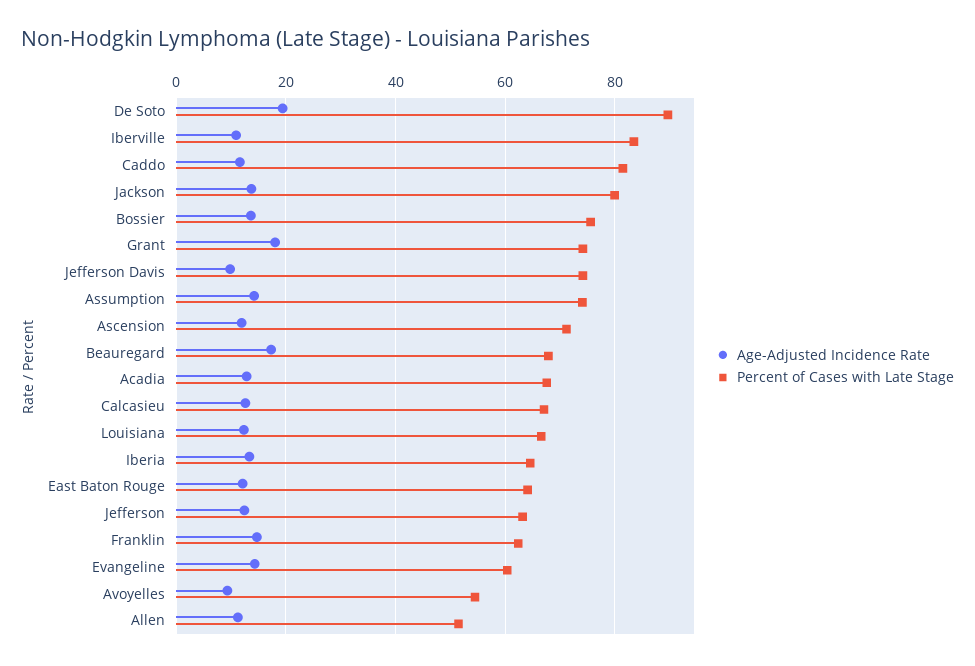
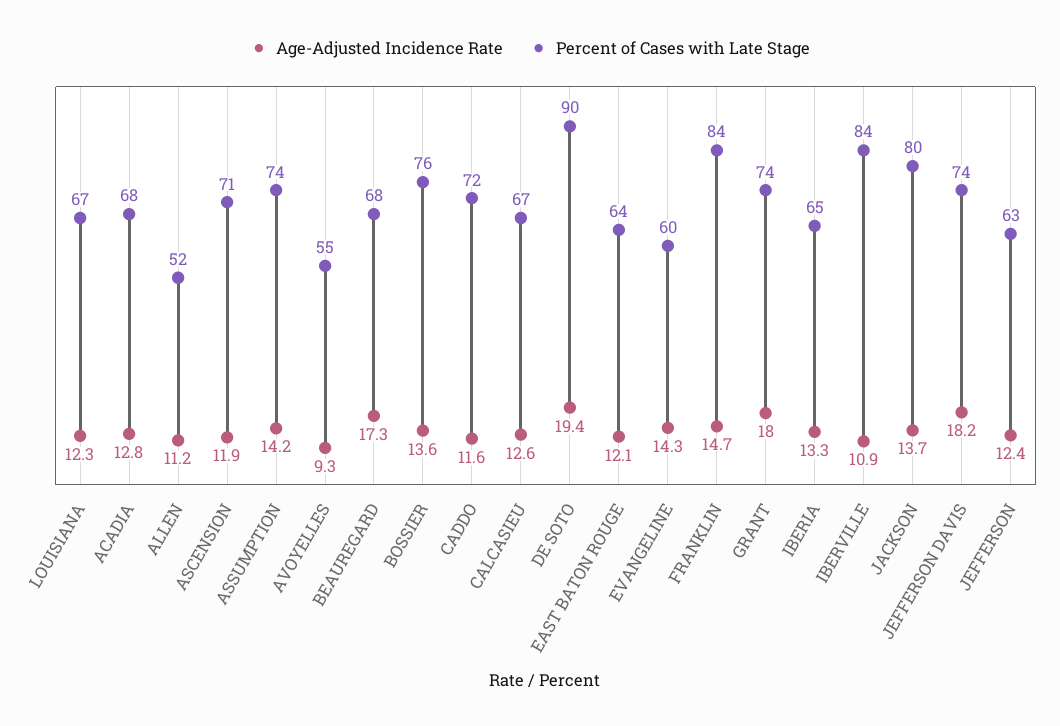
  {
    "Age-Adjusted Incidence Rate": {
      "De Soto": 19.4,
      "Iberville": 10.9,
      "Caddo": 11.6,
      "Jackson": 13.7,
      "Bossier": 13.6,
      "Grant": 18,
-     "Jefferson Davis": 10,
+     "Jefferson Davis": 18.2,
      "Assumption": 14.2,
      "Ascension": 11.9,
      "Beauregard": 17.3,
      "Acadia": 12.8,
      "Calcasieu": 12.6,
      "Louisiana": 12.3,
      "Iberia": 13.3,
      "East Baton Rouge": 12.1,
      "Jefferson": 12.4,
      "Franklin": 14.7,
      "Evangeline": 14.3,
      "Avoyelles": 9.3,
      "Allen": 11.2
    },
    "Percent of Cases with Late Stage": {
      "De Soto": 90,
      "Iberville": 84,
-     "Caddo": 82,
+     "Caddo": 72,
      "Jackson": 80,
      "Bossier": 76,
      "Grant": 74,
      "Jefferson Davis": 74,
      "Assumption": 74,
      "Ascension": 71,
      "Beauregard": 68,
      "Acadia": 68,
      "Calcasieu": 67,
      "Louisiana": 67,
      "Iberia": 65,
      "East Baton Rouge": 64,
      "Jefferson": 63,
-     "Franklin": 62,
+     "Franklin": 84,
      "Evangeline": 60,
      "Avoyelles": 55,
      "Allen": 52
    }
  }

